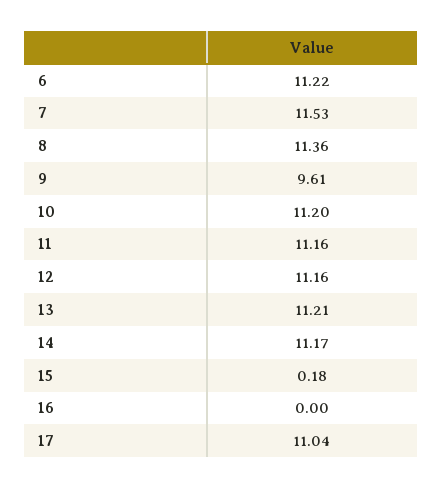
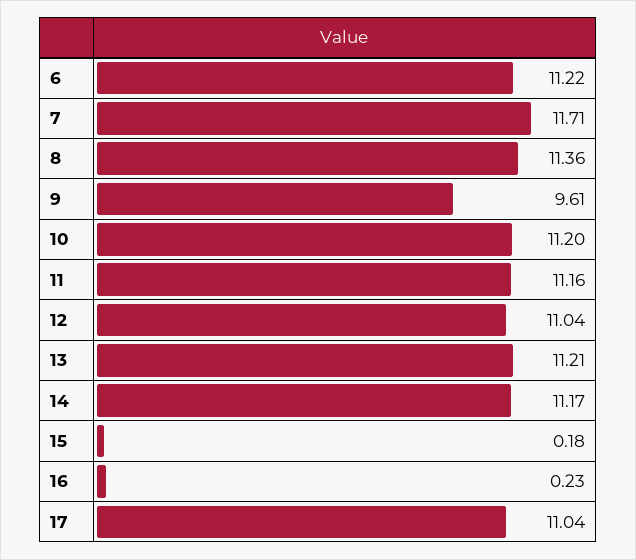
  {
    "6": 11.22,
-   "7": 11.53,
+   "7": 11.71,
    "8": 11.36,
    "9": 9.61,
    "10": 11.2,
    "11": 11.16,
-   "12": 11.16,
+   "12": 11.04,
    "13": 11.21,
    "14": 11.17,
    "15": 0.18,
-   "16": 0,
+   "16": 0.23,
    "17": 11.04
  }

